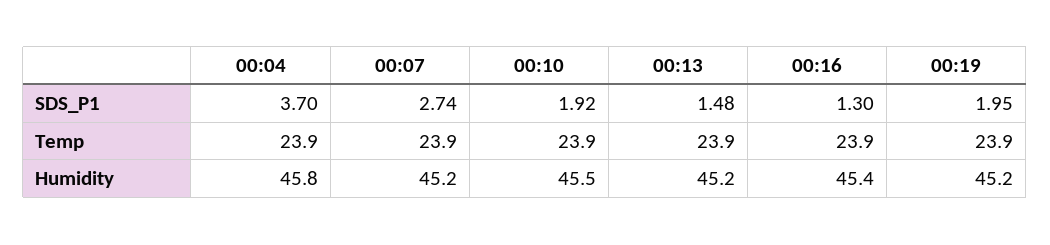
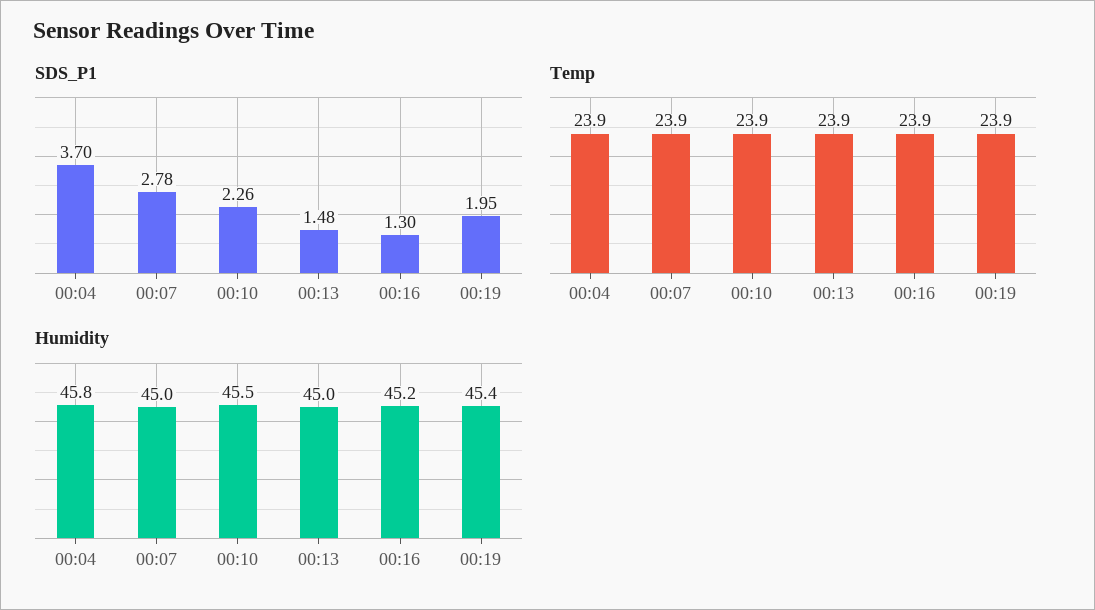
  {
    "SDS_P1": {
      "00:04": 3.7,
-     "00:07": 2.74,
+     "00:07": 2.78,
-     "00:10": 1.92,
+     "00:10": 2.26,
      "00:13": 1.48,
      "00:16": 1.3,
      "00:19": 1.95
    },
    "Temp": {
      "00:04": 23.9,
      "00:07": 23.9,
      "00:10": 23.9,
      "00:13": 23.9,
      "00:16": 23.9,
      "00:19": 23.9
    },
    "Humidity": {
      "00:04": 45.8,
-     "00:07": 45.2,
+     "00:07": 45,
      "00:10": 45.5,
-     "00:13": 45.2,
+     "00:13": 45,
-     "00:16": 45.4,
+     "00:16": 45.2,
-     "00:19": 45.2
+     "00:19": 45.4
    }
  }

